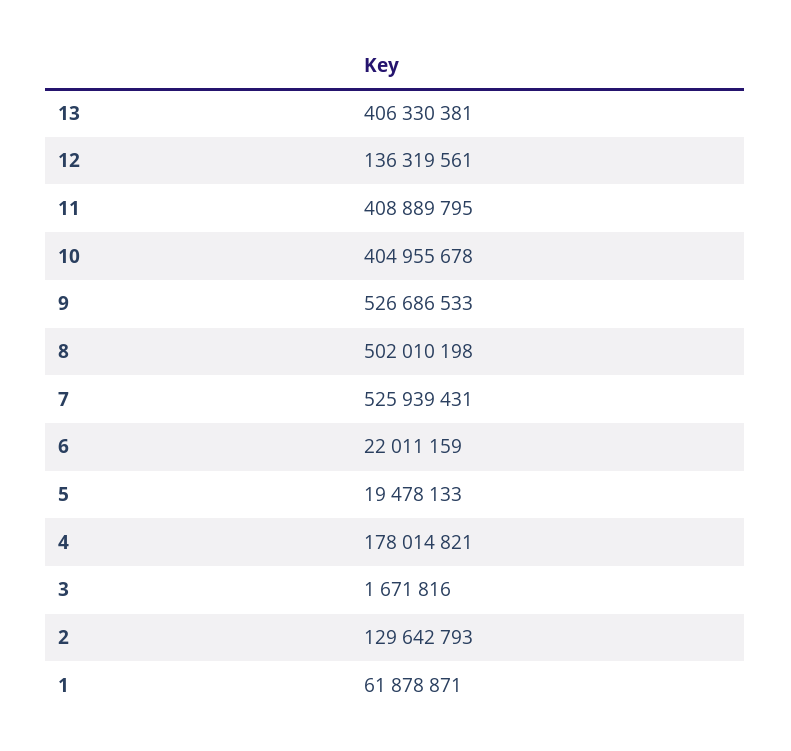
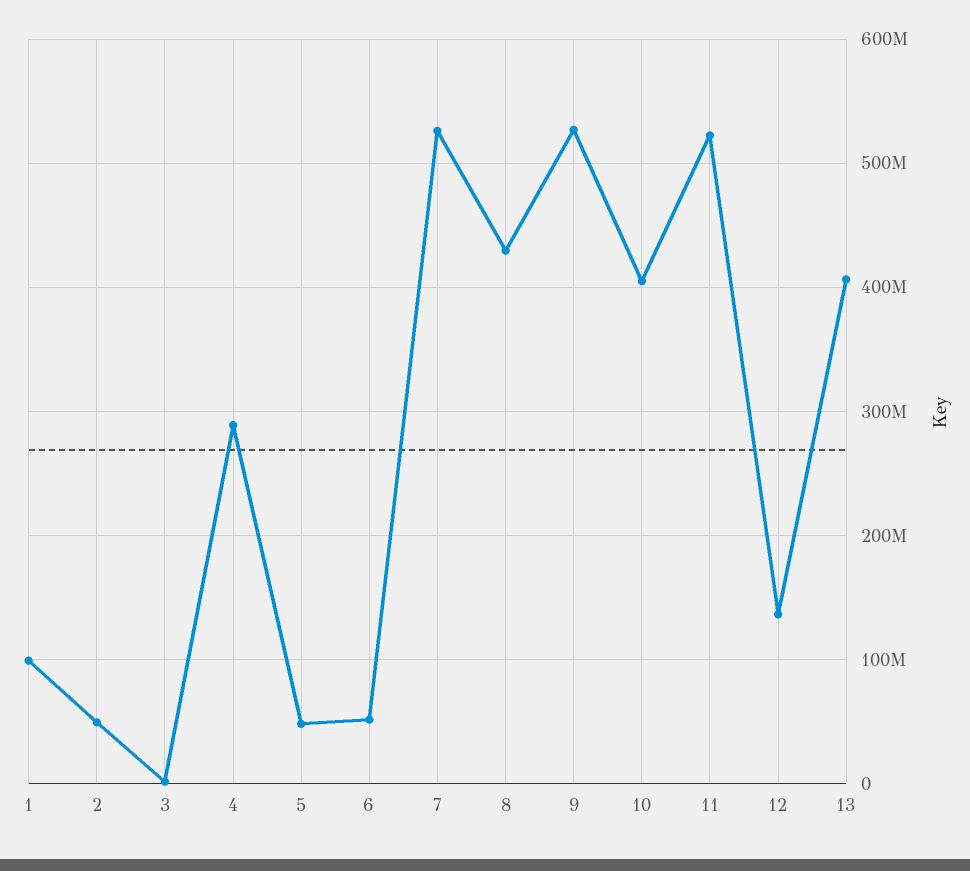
  {
    "13": 406330381,
    "12": 136319561,
-   "11": 408889795,
+   "11": 520000000,
    "10": 404955678,
    "9": 526686533,
-   "8": 502010198,
+   "8": 430000000,
    "7": 525939431,
-   "6": 22011159,
+   "6": 50000000,
-   "5": 19478133,
+   "5": 50000000,
-   "4": 178014821,
+   "4": 290000000,
    "3": 1671816,
-   "2": 129642793,
+   "2": 50000000,
-   "1": 61878871
+   "1": 100000000
  }

